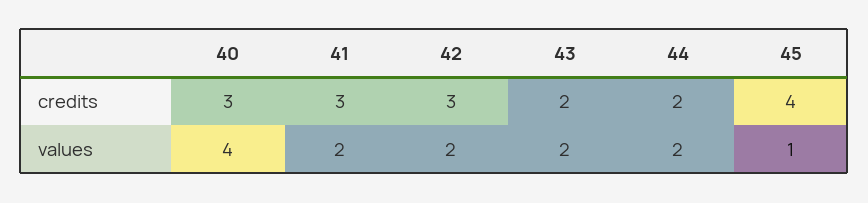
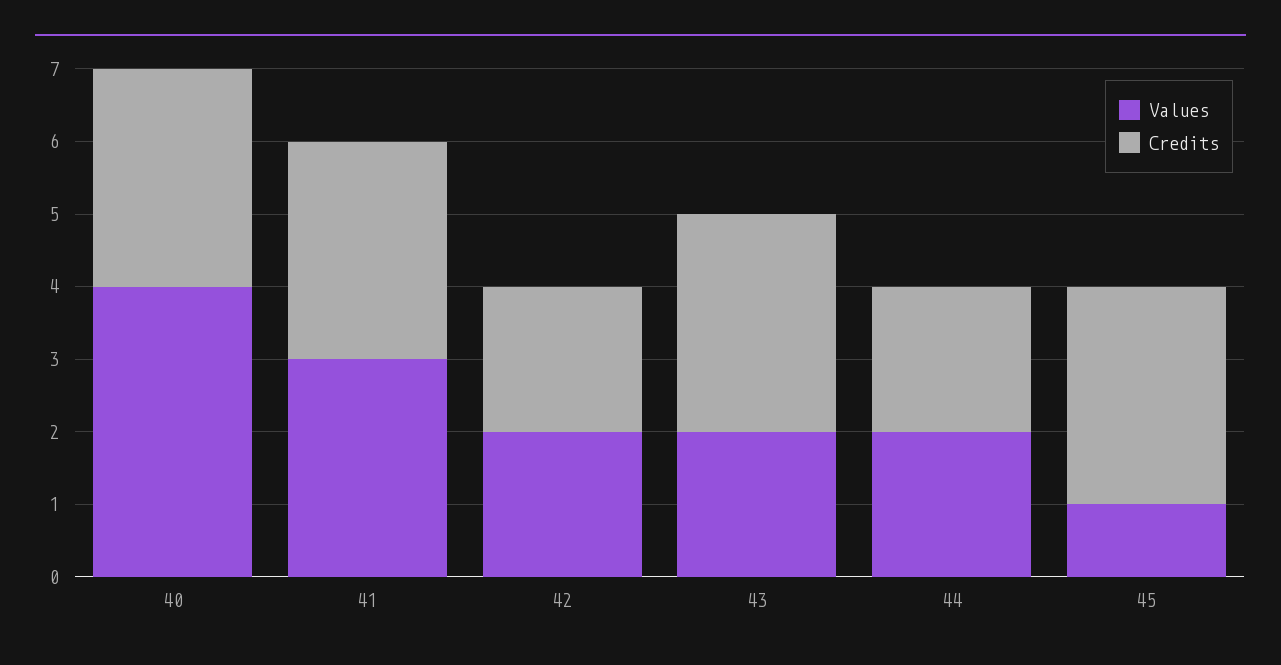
  {
    "credits": {
      "40": 3,
      "41": 3,
-     "42": 3,
+     "42": 2,
-     "43": 2,
+     "43": 3,
      "44": 2,
-     "45": 4
+     "45": 3
    },
    "values": {
      "40": 4,
-     "41": 2,
+     "41": 3,
      "42": 2,
      "43": 2,
      "44": 2,
      "45": 1
    }
  }

